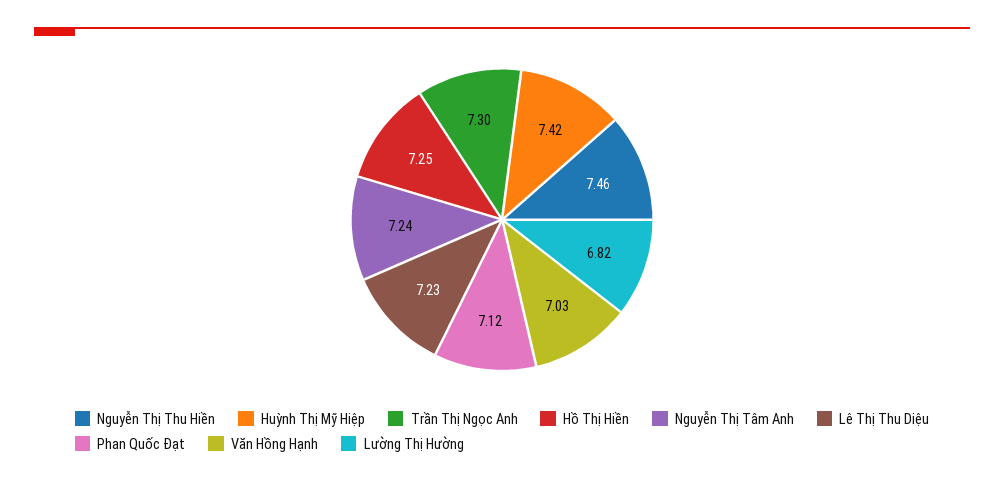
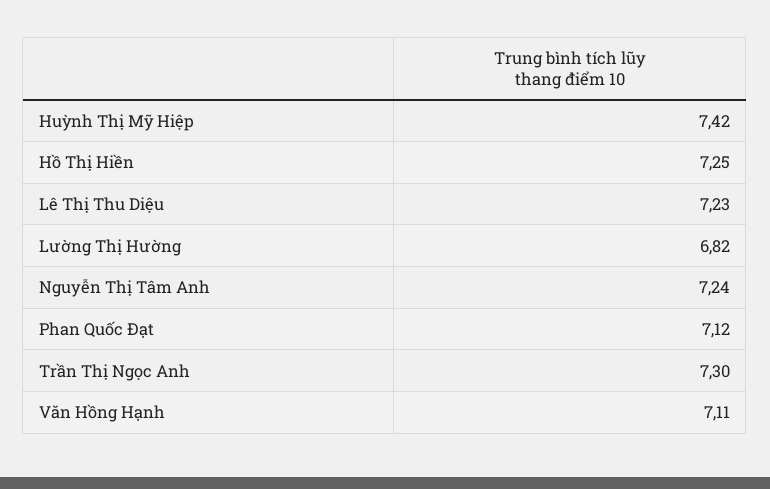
  {
-   "Nguyễn Thị Thu Hiền": 7.46,
    "Huỳnh Thị Mỹ Hiệp": 7.42,
    "Trần Thị Ngọc Anh": 7.3,
    "Hồ Thị Hiền": 7.25,
    "Nguyễn Thị Tâm Anh": 7.24,
    "Lê Thị Thu Diệu": 7.23,
    "Phan Quốc Đạt": 7.12,
-   "Văn Hồng Hạnh": 7.03,
+   "Văn Hồng Hạnh": 7.11,
    "Lường Thị Hường": 6.82
  }

